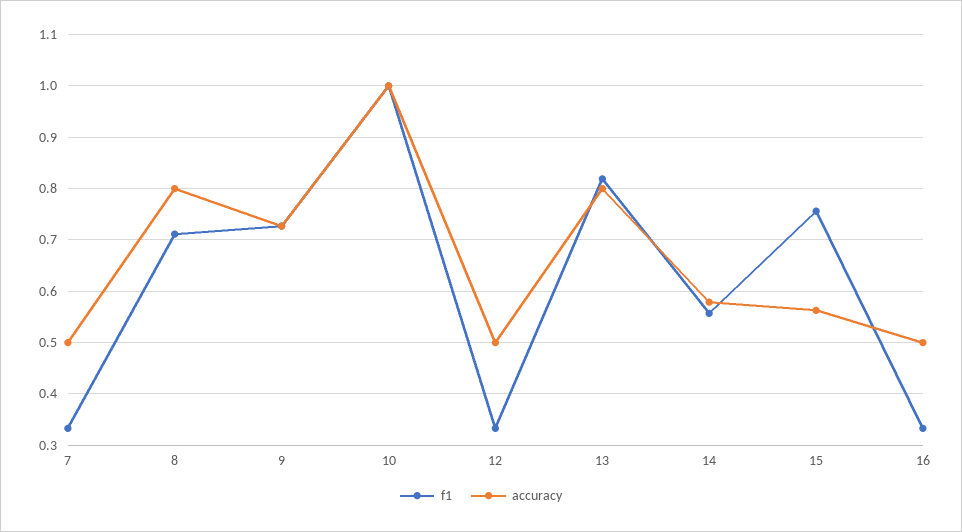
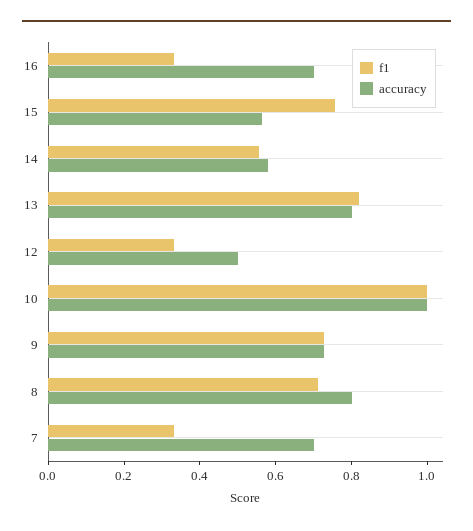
  {
    "f1": {
      "7": 0.34,
      "8": 0.72,
      "9": 0.72,
      "10": 1,
      "12": 0.34,
      "13": 0.82,
      "14": 0.56,
      "15": 0.76,
      "16": 0.34
    },
    "accuracy": {
-     "7": 0.5,
+     "7": 0.7,
      "8": 0.8,
      "9": 0.72,
      "10": 1,
      "12": 0.5,
      "13": 0.8,
      "14": 0.58,
      "15": 0.56,
-     "16": 0.5
+     "16": 0.7
    }
  }

